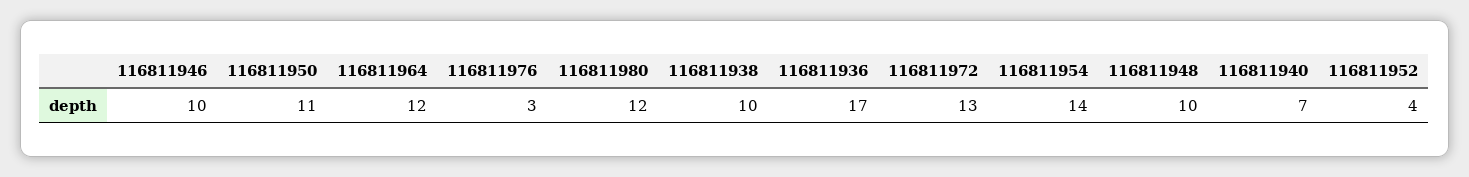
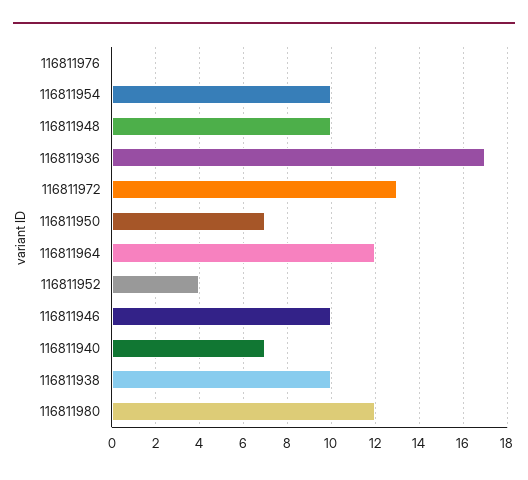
  {
    "116811946": 10,
-   "116811950": 11,
+   "116811950": 7,
    "116811964": 12,
-   "116811976": 3,
+   "116811976": 0,
    "116811980": 12,
    "116811938": 10,
    "116811936": 17,
    "116811972": 13,
-   "116811954": 14,
+   "116811954": 10,
    "116811948": 10,
    "116811940": 7,
    "116811952": 4
  }

